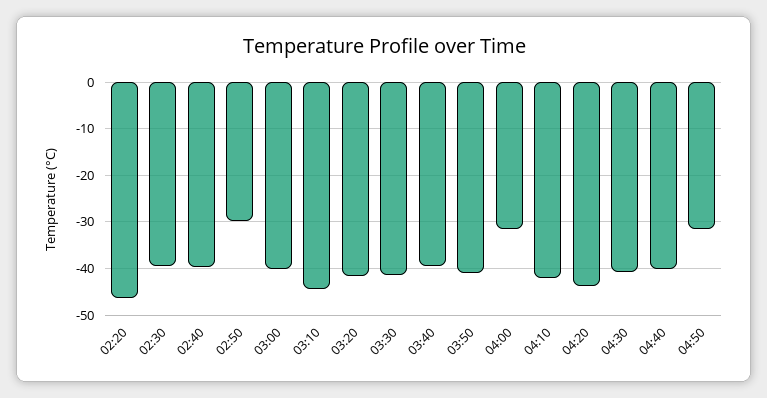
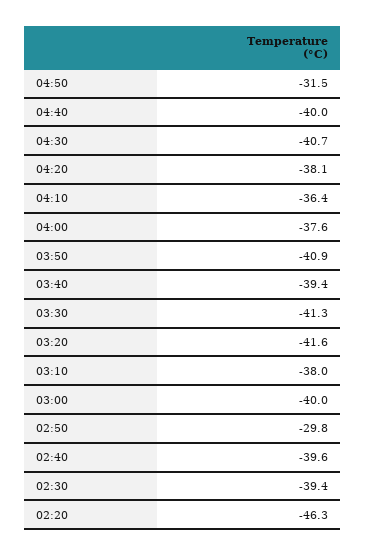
  {
    "02:20": -46.3,
    "02:30": -39.4,
    "02:40": -39.6,
    "02:50": -29.8,
    "03:00": -40,
-   "03:10": -44,
+   "03:10": -38,
    "03:20": -41.6,
    "03:30": -41.3,
    "03:40": -39.4,
    "03:50": -40.9,
-   "04:00": -32,
+   "04:00": -37.6,
-   "04:10": -42,
+   "04:10": -36.4,
-   "04:20": -44,
+   "04:20": -38.1,
    "04:30": -40.7,
    "04:40": -40,
    "04:50": -31.5
  }

